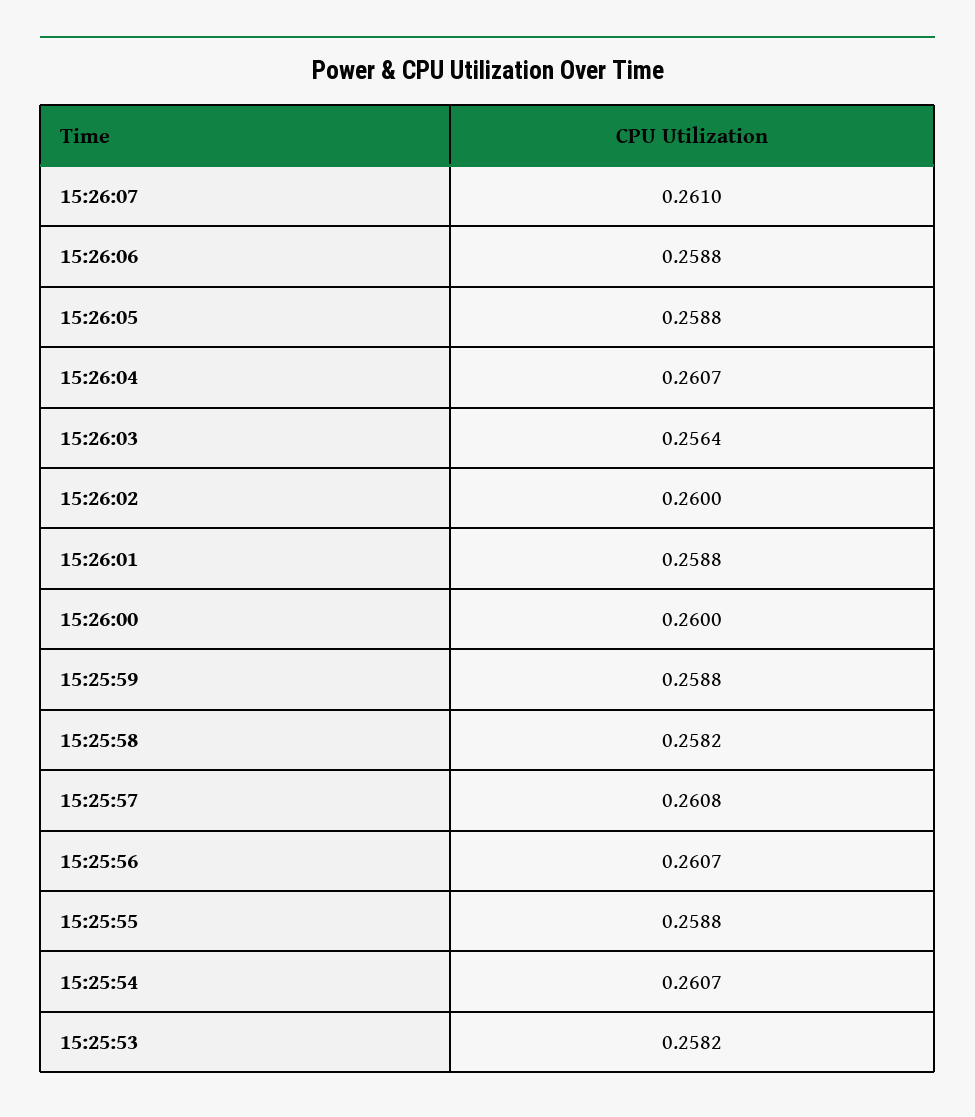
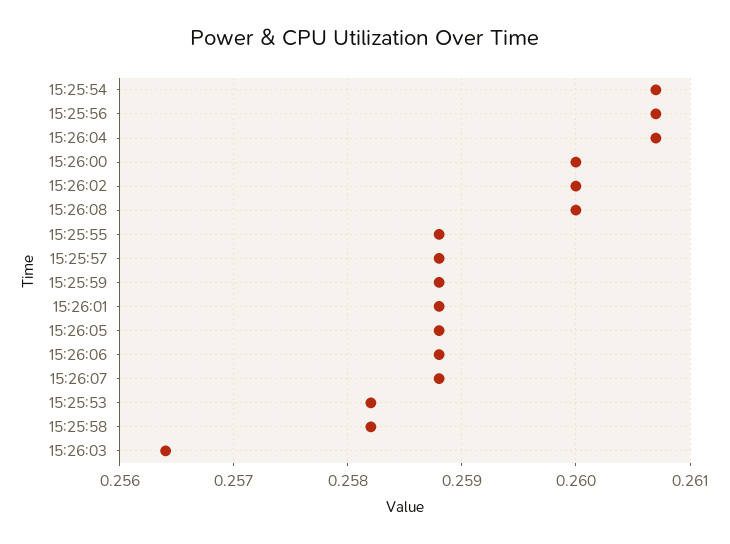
  {
-   "15:26:07": 0.261,
+   "15:26:07": 0.2588,
    "15:26:06": 0.2588,
    "15:26:05": 0.2588,
    "15:26:04": 0.2607,
    "15:26:03": 0.2564,
    "15:26:02": 0.26,
    "15:26:01": 0.2588,
    "15:26:00": 0.26,
    "15:25:59": 0.2588,
    "15:25:58": 0.2582,
-   "15:25:57": 0.2608,
+   "15:25:57": 0.2588,
    "15:25:56": 0.2607,
    "15:25:55": 0.2588,
    "15:25:54": 0.2607,
-   "15:25:53": 0.2582
+   "15:25:53": 0.2582,
+   "15:26:08": 0.26
  }

